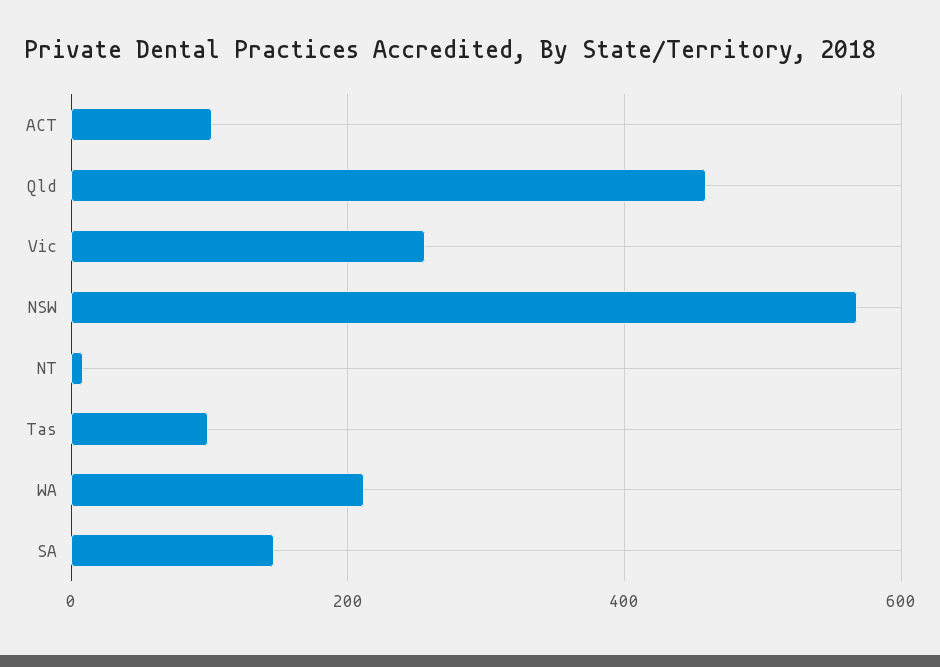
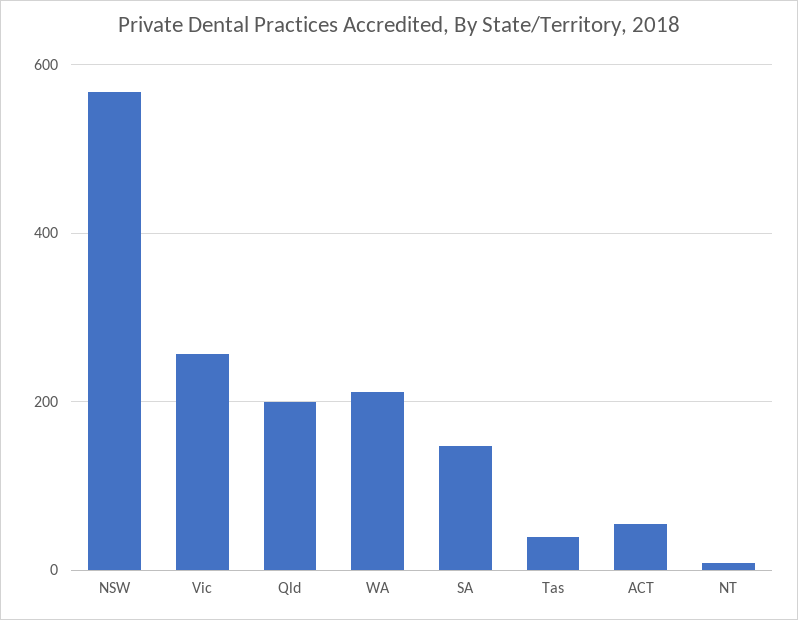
  {
-   "ACT": 100,
+   "ACT": 60,
-   "Qld": 460,
+   "Qld": 200,
    "Vic": 260,
    "NSW": 560,
    "NT": 0,
-   "Tas": 100,
+   "Tas": 40,
    "WA": 220,
    "SA": 140
  }

